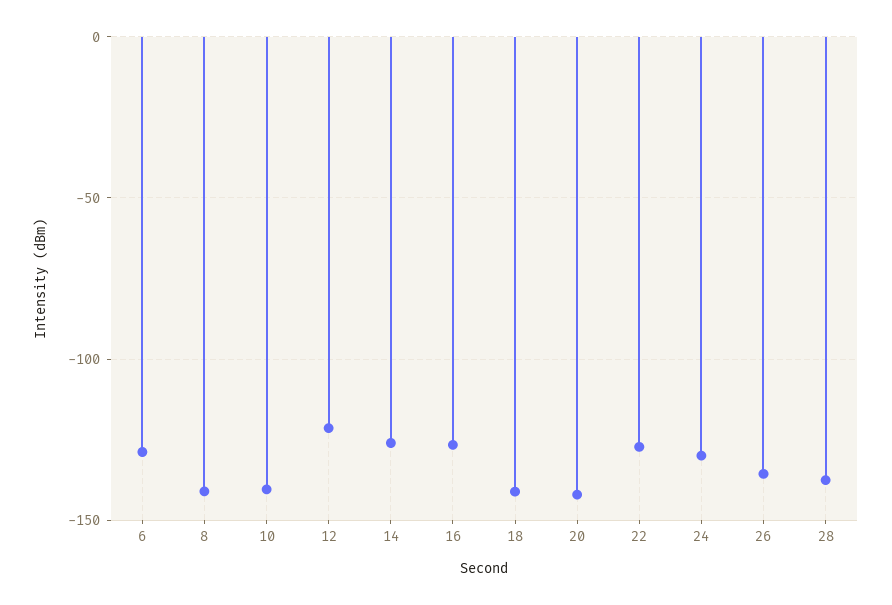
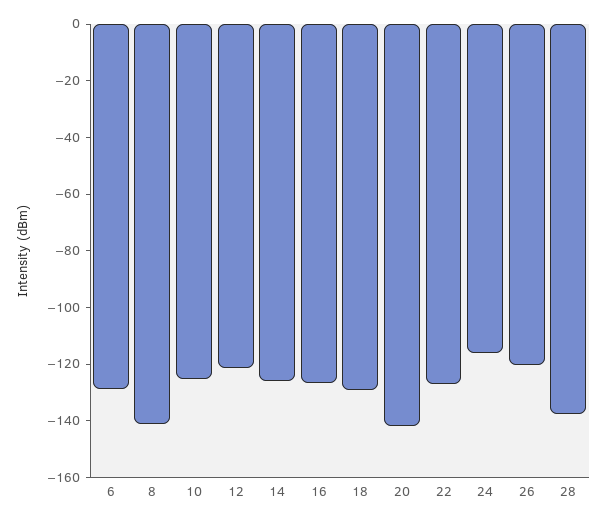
  {
    "6": -130,
    "8": -140,
-   "10": -140,
+   "10": -125,
    "12": -120,
    "14": -125,
    "16": -125,
-   "18": -140,
+   "18": -130,
    "20": -140,
    "22": -125,
-   "24": -130,
+   "24": -115,
-   "26": -135,
+   "26": -120,
    "28": -140
  }

